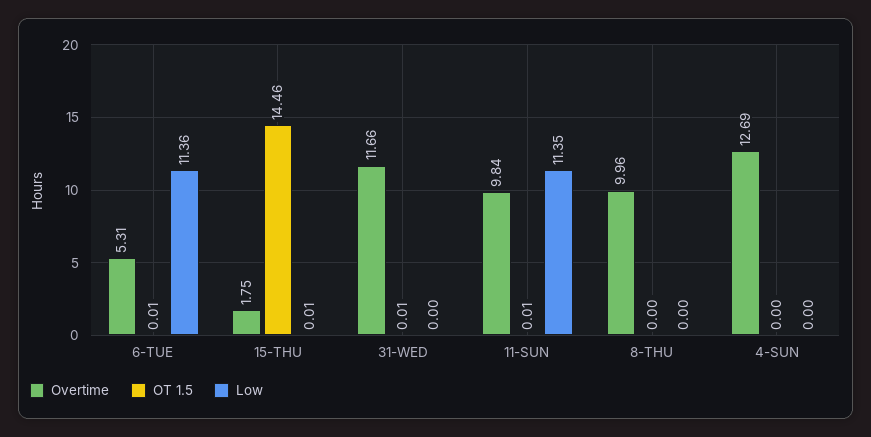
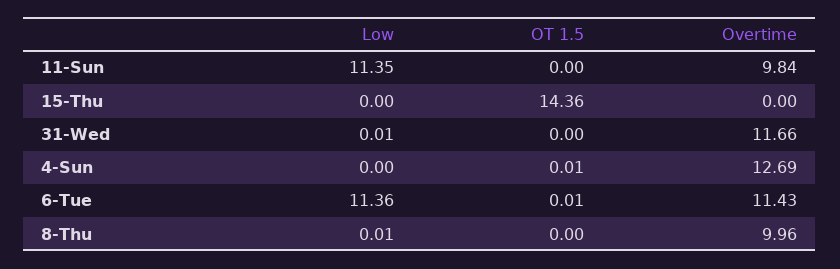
  {
    "Overtime": {
-     "6-TUE": 5.31,
+     "6-TUE": 11.43,
-     "15-THU": 1.75,
+     "15-THU": 0,
      "31-WED": 11.66,
      "11-SUN": 9.84,
      "8-THU": 9.96,
      "4-SUN": 12.69
    },
    "OT 1.5": {
      "6-TUE": 0.01,
-     "15-THU": 14.46,
+     "15-THU": 14.36,
-     "31-WED": 0.01,
+     "31-WED": 0,
-     "11-SUN": 0.01,
+     "11-SUN": 0,
      "8-THU": 0,
-     "4-SUN": 0
+     "4-SUN": 0.01
    },
    "Low": {
      "6-TUE": 11.36,
-     "15-THU": 0.01,
+     "15-THU": 0,
-     "31-WED": 0,
+     "31-WED": 0.01,
      "11-SUN": 11.35,
-     "8-THU": 0,
+     "8-THU": 0.01,
      "4-SUN": 0
    }
  }

